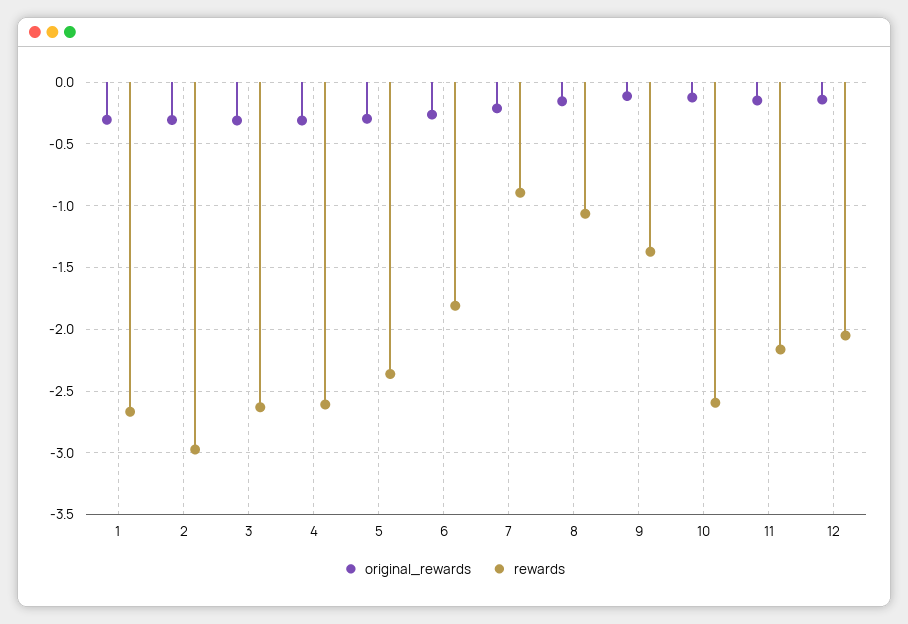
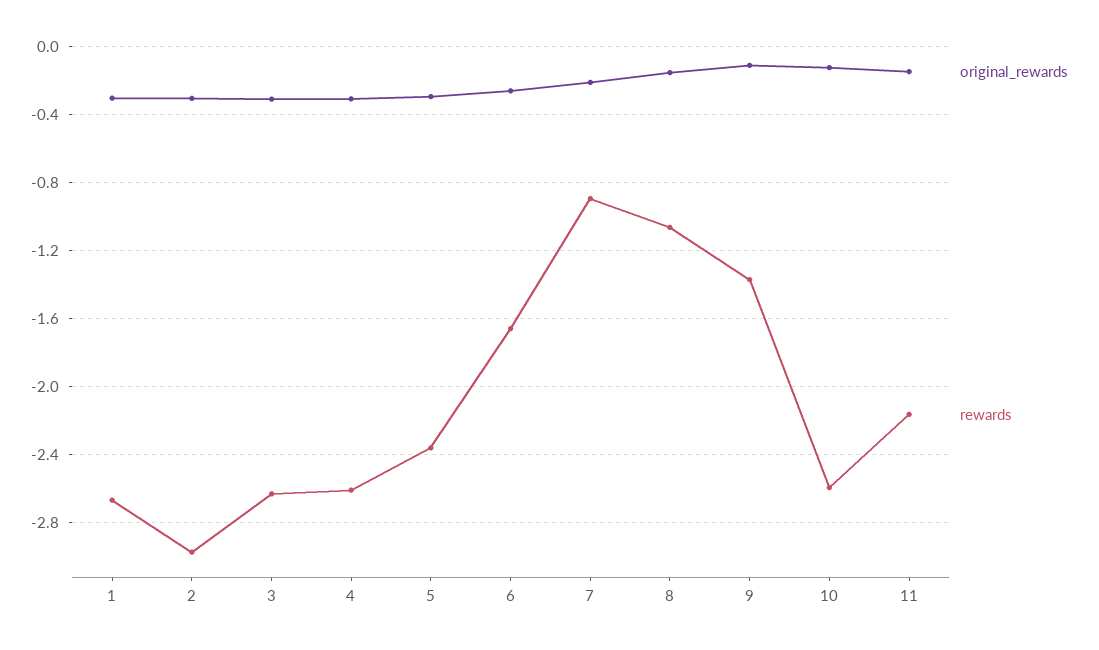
  {
    "original_rewards": {
      "1": -0.3,
      "2": -0.3,
      "3": -0.3,
      "4": -0.3,
      "5": -0.3,
      "6": -0.25,
      "7": -0.2,
      "8": -0.15,
      "9": -0.1,
      "10": -0.1,
-     "11": -0.15,
+     "11": -0.15
-     "12": -0.15
    },
    "rewards": {
      "1": -2.65,
      "2": -2.95,
      "3": -2.65,
      "4": -2.6,
      "5": -2.35,
-     "6": -1.8,
+     "6": -1.65,
      "7": -0.9,
      "8": -1.05,
      "9": -1.35,
      "10": -2.6,
-     "11": -2.15,
+     "11": -2.15
-     "12": -2.05
    }
  }

